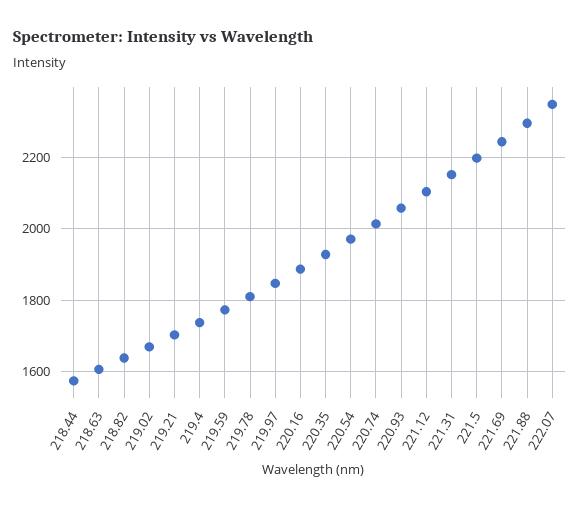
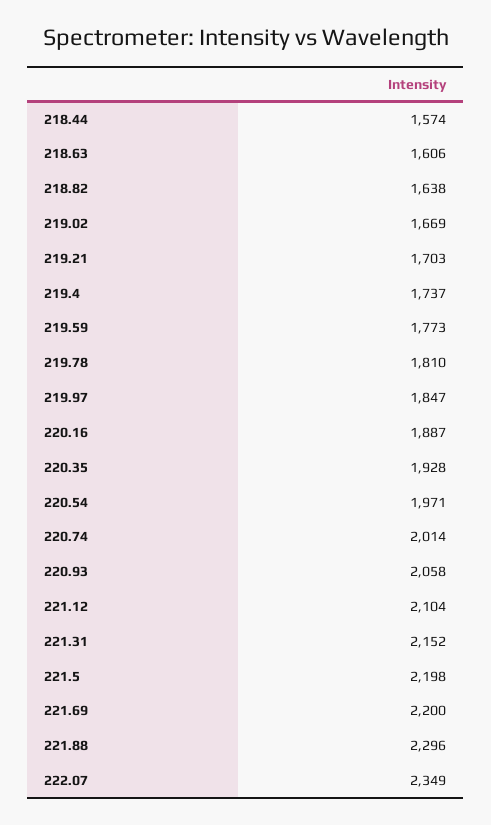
  {
    "218.44": 1574,
    "218.63": 1606,
    "218.82": 1638,
    "219.02": 1669,
    "219.21": 1703,
    "219.4": 1737,
    "219.59": 1773,
    "219.78": 1810,
    "219.97": 1847,
    "220.16": 1887,
    "220.35": 1928,
    "220.54": 1971,
    "220.74": 2014,
    "220.93": 2058,
    "221.12": 2104,
    "221.31": 2152,
    "221.5": 2198,
-   "221.69": 2240,
+   "221.69": 2200,
    "221.88": 2296,
    "222.07": 2349
  }

